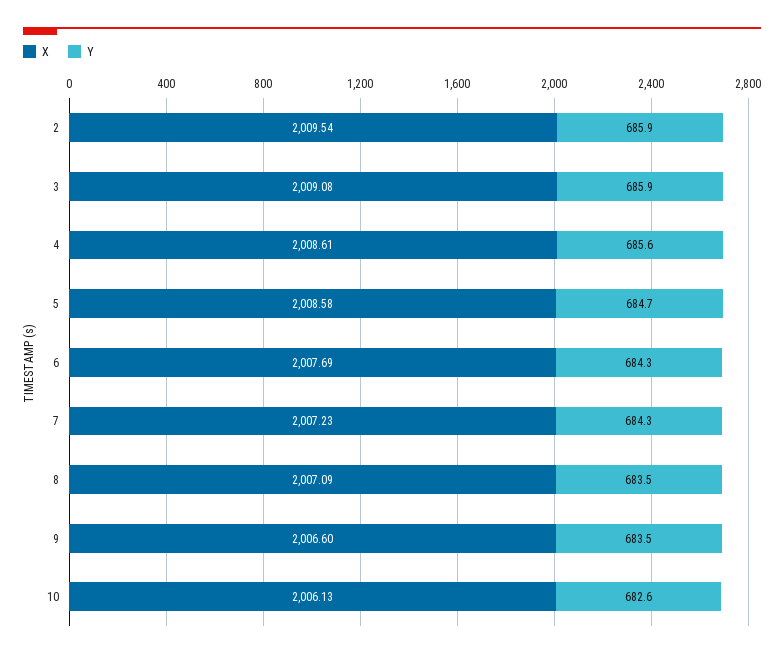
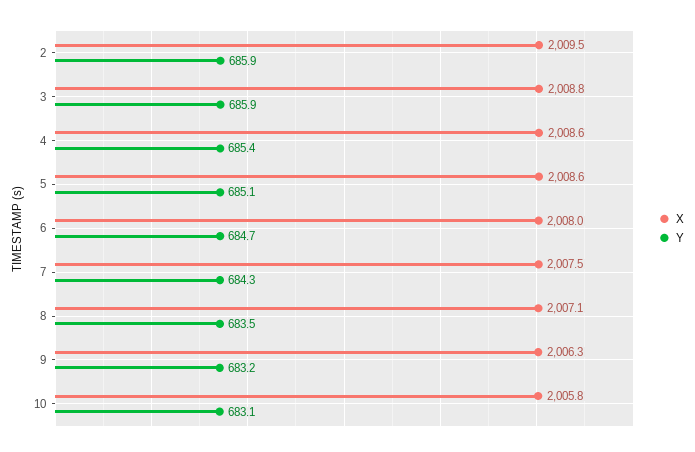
  {
    "X": {
      "2": 2009.54,
-     "3": 2009.08,
+     "3": 2008.8,
      "4": 2008.61,
      "5": 2008.58,
-     "6": 2007.69,
+     "6": 2008,
-     "7": 2007.23,
+     "7": 2007.5,
      "8": 2007.09,
-     "9": 2006.6,
+     "9": 2006.3,
-     "10": 2006.13
+     "10": 2005.8
    },
    "Y": {
      "2": 685.9,
      "3": 685.9,
-     "4": 685.6,
+     "4": 685.4,
-     "5": 684.7,
+     "5": 685.1,
-     "6": 684.3,
+     "6": 684.7,
      "7": 684.3,
      "8": 683.5,
-     "9": 683.5,
+     "9": 683.2,
-     "10": 682.6
+     "10": 683.1
    }
  }

